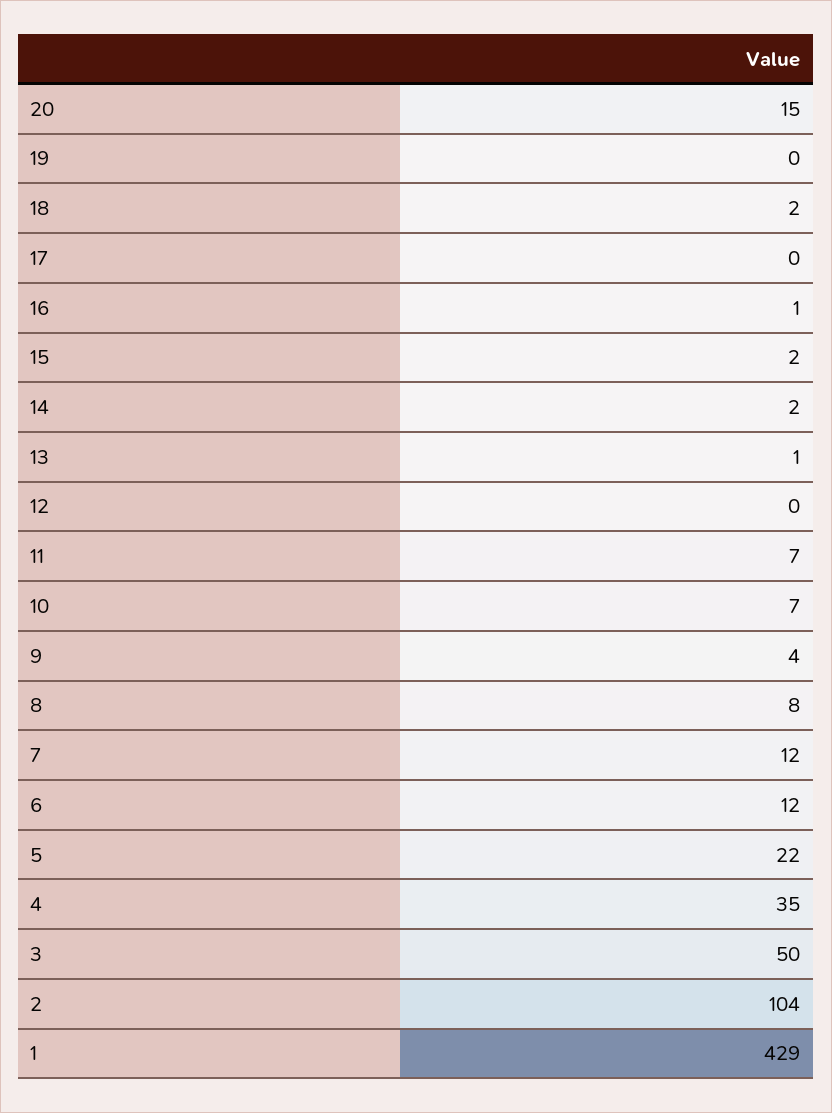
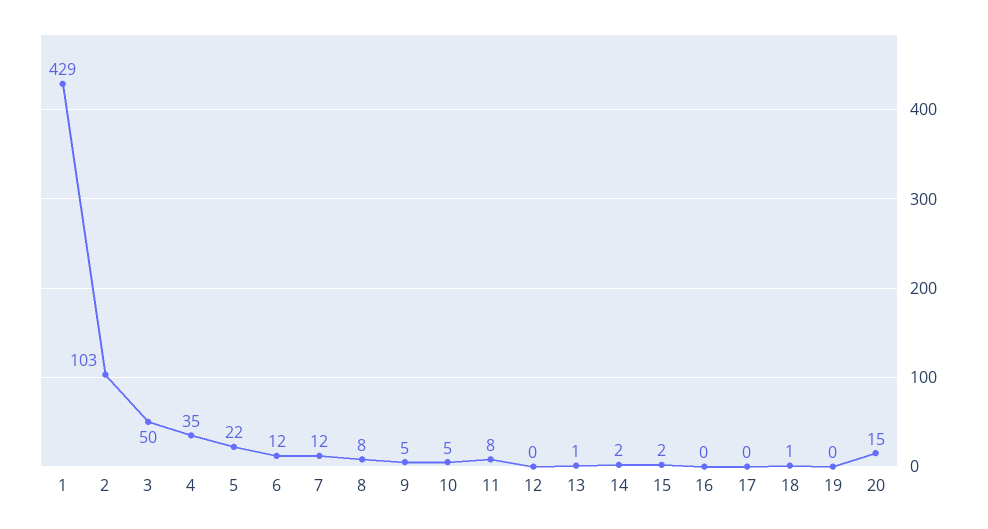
  {
    "20": 15,
    "19": 0,
-   "18": 2,
+   "18": 1,
    "17": 0,
-   "16": 1,
+   "16": 0,
    "15": 2,
    "14": 2,
    "13": 1,
    "12": 0,
-   "11": 7,
+   "11": 8,
-   "10": 7,
+   "10": 5,
-   "9": 4,
+   "9": 5,
    "8": 8,
    "7": 12,
    "6": 12,
    "5": 22,
    "4": 35,
    "3": 50,
-   "2": 104,
+   "2": 103,
    "1": 429
  }

